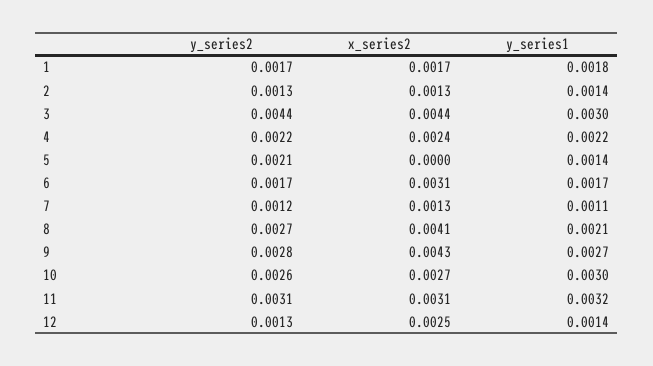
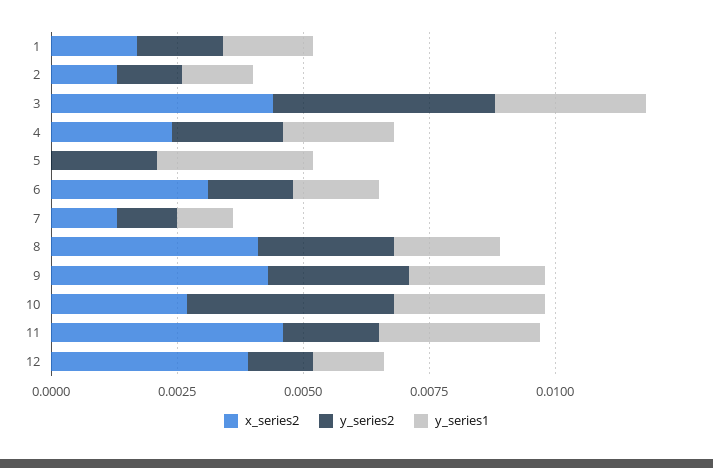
  {
    "y_series2": {
      "1": 0.0017,
      "2": 0.0013,
      "3": 0.0044,
      "4": 0.0022,
      "5": 0.0021,
      "6": 0.0017,
      "7": 0.0012,
      "8": 0.0027,
      "9": 0.0028,
-     "10": 0.0026,
+     "10": 0.004,
-     "11": 0.0031,
+     "11": 0.002,
      "12": 0.0013
    },
    "x_series2": {
      "1": 0.0017,
      "2": 0.0013,
      "3": 0.0044,
      "4": 0.0024,
      "5": 0,
      "6": 0.0031,
      "7": 0.0013,
      "8": 0.0041,
      "9": 0.0043,
      "10": 0.0027,
-     "11": 0.0031,
+     "11": 0.0045,
-     "12": 0.0025
+     "12": 0.004
    },
    "y_series1": {
      "1": 0.0018,
      "2": 0.0014,
      "3": 0.003,
      "4": 0.0022,
-     "5": 0.0014,
+     "5": 0.003,
      "6": 0.0017,
      "7": 0.0011,
      "8": 0.0021,
      "9": 0.0027,
      "10": 0.003,
      "11": 0.0032,
      "12": 0.0014
    }
  }

